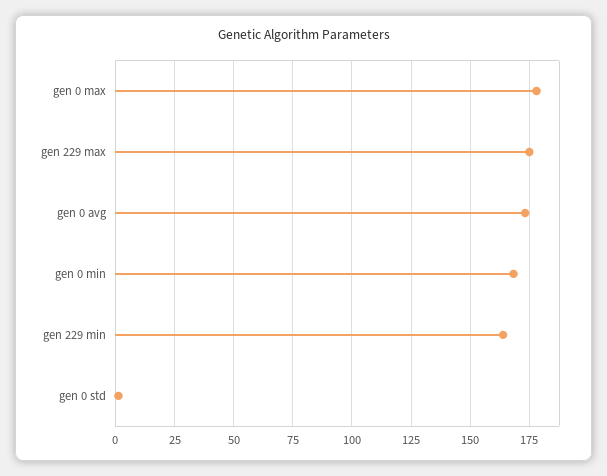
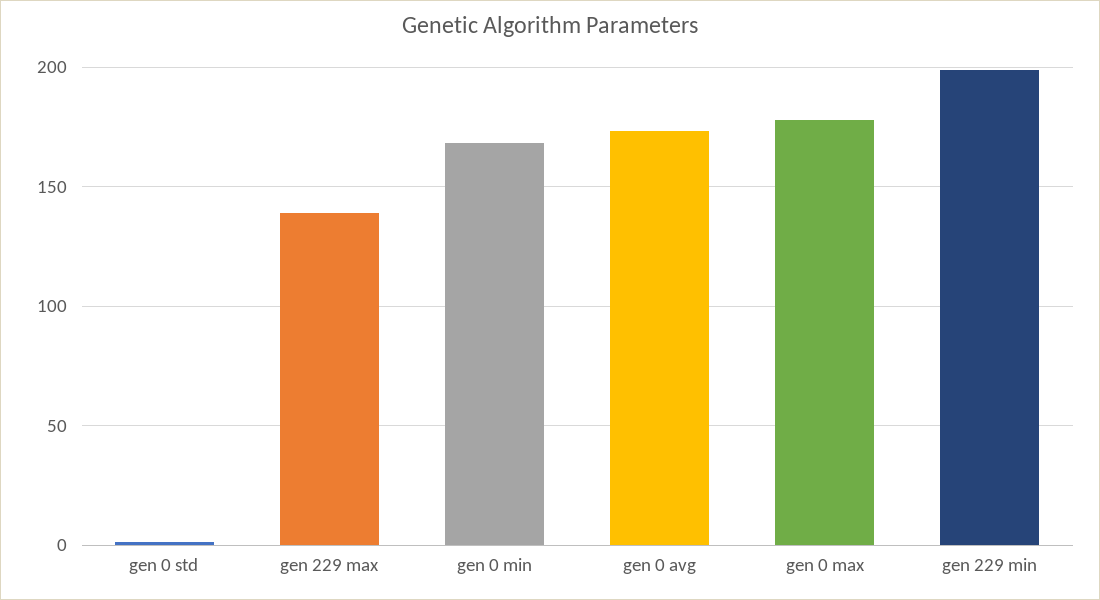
  {
    "gen 0 max": 180,
-   "gen 229 max": 175,
+   "gen 229 max": 140,
    "gen 0 avg": 175,
    "gen 0 min": 170,
-   "gen 229 min": 165,
+   "gen 229 min": 200,
    "gen 0 std": 0
  }

